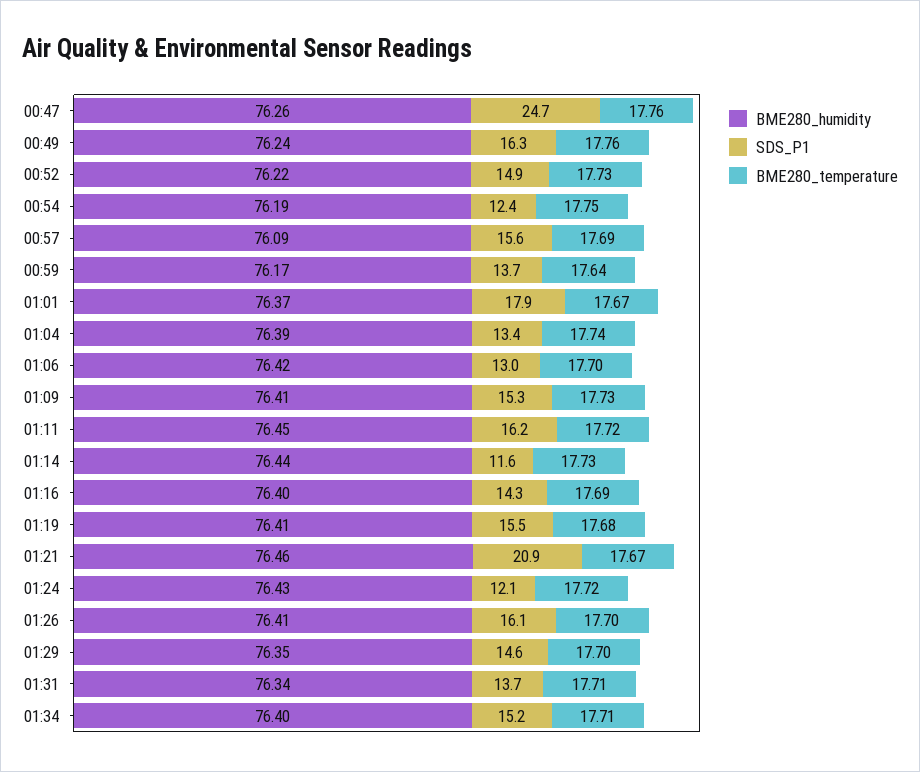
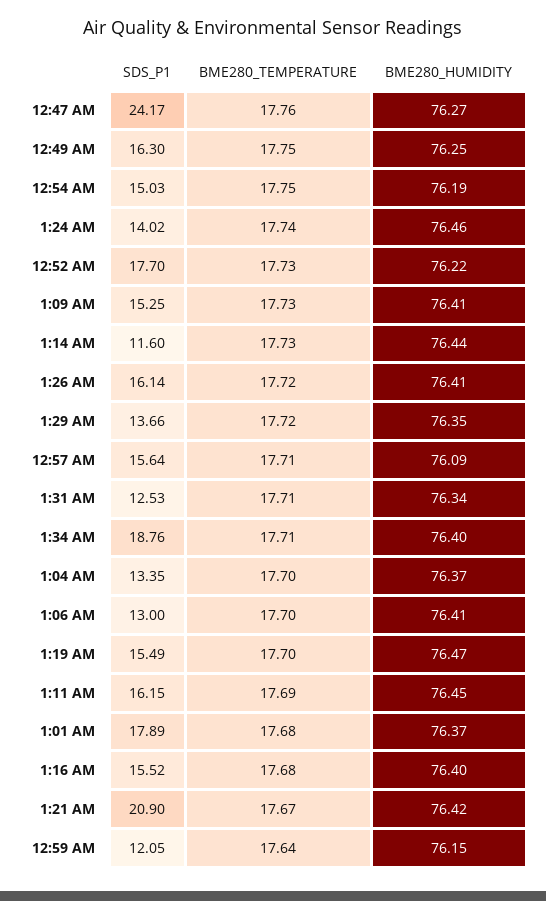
  {
    "BME280_humidity": {
-     "00:47": 76.26,
+     "00:47": 76.27,
-     "00:49": 76.24,
+     "00:49": 76.25,
      "00:52": 76.22,
      "00:54": 76.19,
      "00:57": 76.09,
-     "00:59": 76.17,
+     "00:59": 76.15,
      "01:01": 76.37,
-     "01:04": 76.39,
+     "01:04": 76.37,
-     "01:06": 76.42,
+     "01:06": 76.41,
      "01:09": 76.41,
      "01:11": 76.45,
      "01:14": 76.44,
      "01:16": 76.4,
-     "01:19": 76.41,
+     "01:19": 76.47,
-     "01:21": 76.46,
+     "01:21": 76.42,
-     "01:24": 76.43,
+     "01:24": 76.46,
      "01:26": 76.41,
      "01:29": 76.35,
      "01:31": 76.34,
      "01:34": 76.4
    },
    "SDS_P1": {
-     "00:47": 24.7,
+     "00:47": 24.17,
      "00:49": 16.3,
-     "00:52": 14.9,
+     "00:52": 17.7,
-     "00:54": 12.4,
+     "00:54": 15.03,
      "00:57": 15.64,
-     "00:59": 13.7,
+     "00:59": 12.05,
      "01:01": 17.89,
      "01:04": 13.35,
      "01:06": 13,
      "01:09": 15.25,
      "01:11": 16.15,
      "01:14": 11.6,
-     "01:16": 14.3,
+     "01:16": 15.52,
      "01:19": 15.49,
      "01:21": 20.9,
-     "01:24": 12.1,
+     "01:24": 14.02,
      "01:26": 16.14,
-     "01:29": 14.6,
+     "01:29": 13.66,
-     "01:31": 13.7,
+     "01:31": 12.53,
-     "01:34": 15.2
+     "01:34": 18.76
    },
    "BME280_temperature": {
      "00:47": 17.76,
-     "00:49": 17.76,
+     "00:49": 17.75,
      "00:52": 17.73,
      "00:54": 17.75,
-     "00:57": 17.69,
+     "00:57": 17.71,
      "00:59": 17.64,
-     "01:01": 17.67,
+     "01:01": 17.68,
-     "01:04": 17.74,
+     "01:04": 17.7,
      "01:06": 17.7,
      "01:09": 17.73,
-     "01:11": 17.72,
+     "01:11": 17.69,
      "01:14": 17.73,
-     "01:16": 17.69,
+     "01:16": 17.68,
-     "01:19": 17.68,
+     "01:19": 17.7,
      "01:21": 17.67,
-     "01:24": 17.72,
+     "01:24": 17.74,
-     "01:26": 17.7,
+     "01:26": 17.72,
-     "01:29": 17.7,
+     "01:29": 17.72,
      "01:31": 17.71,
      "01:34": 17.71
    }
  }

